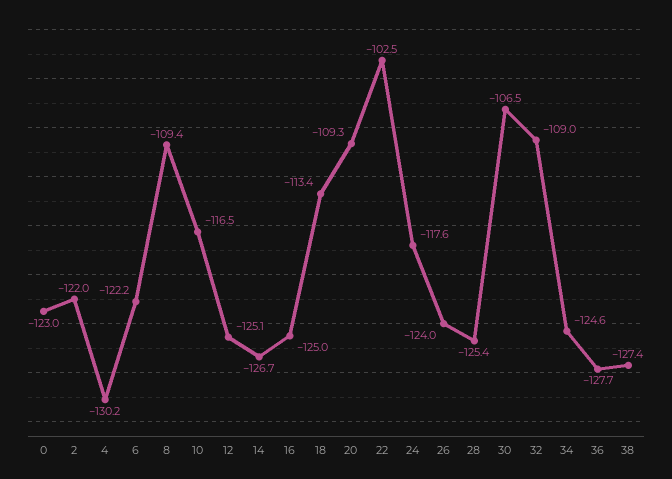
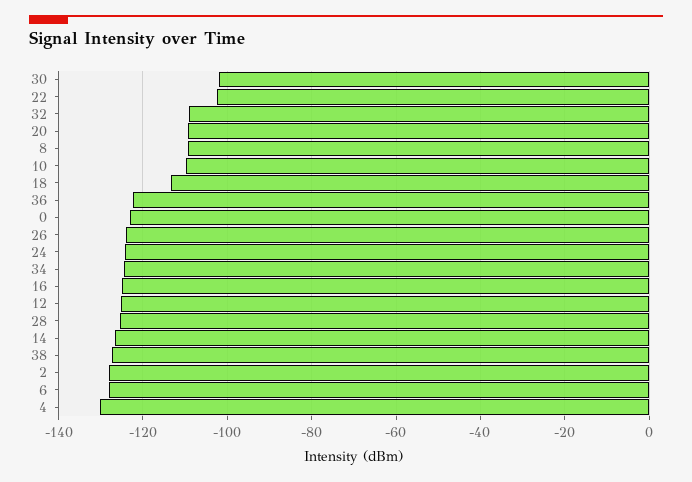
  {
    "0": -123,
-   "2": -122,
+   "2": -128,
    "4": -130.2,
-   "6": -122.2,
+   "6": -128,
    "8": -109.4,
-   "10": -116.5,
+   "10": -110,
    "12": -125.1,
    "14": -126.7,
    "16": -125,
    "18": -113.4,
    "20": -109.3,
    "22": -102.5,
-   "24": -117.6,
+   "24": -124,
    "26": -124,
    "28": -125.4,
-   "30": -106.5,
+   "30": -102,
    "32": -109,
    "34": -124.6,
-   "36": -127.7,
+   "36": -122,
    "38": -127.4
  }

